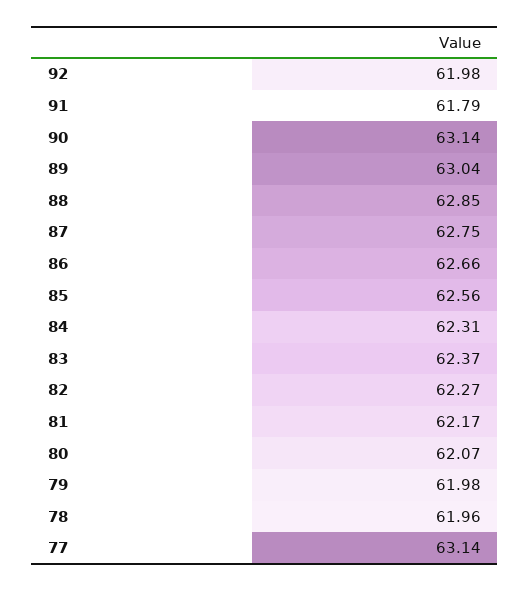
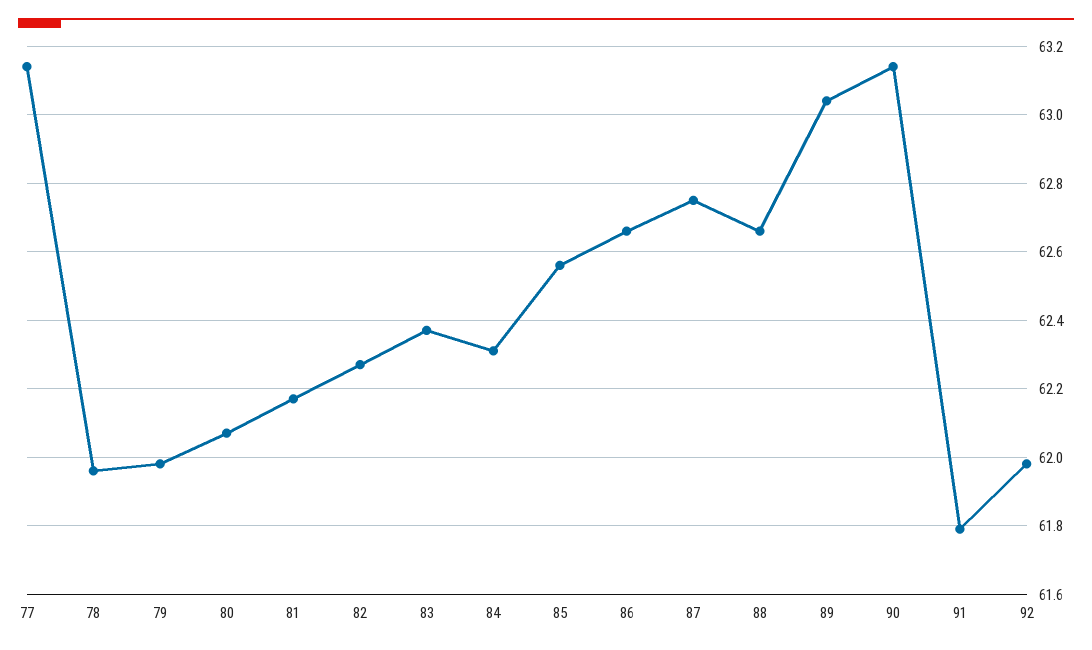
  {
    "92": 61.98,
    "91": 61.79,
    "90": 63.14,
    "89": 63.04,
-   "88": 62.85,
+   "88": 62.65,
    "87": 62.75,
    "86": 62.66,
    "85": 62.56,
    "84": 62.31,
    "83": 62.37,
    "82": 62.27,
    "81": 62.17,
    "80": 62.07,
    "79": 61.98,
    "78": 61.96,
    "77": 63.14
  }

